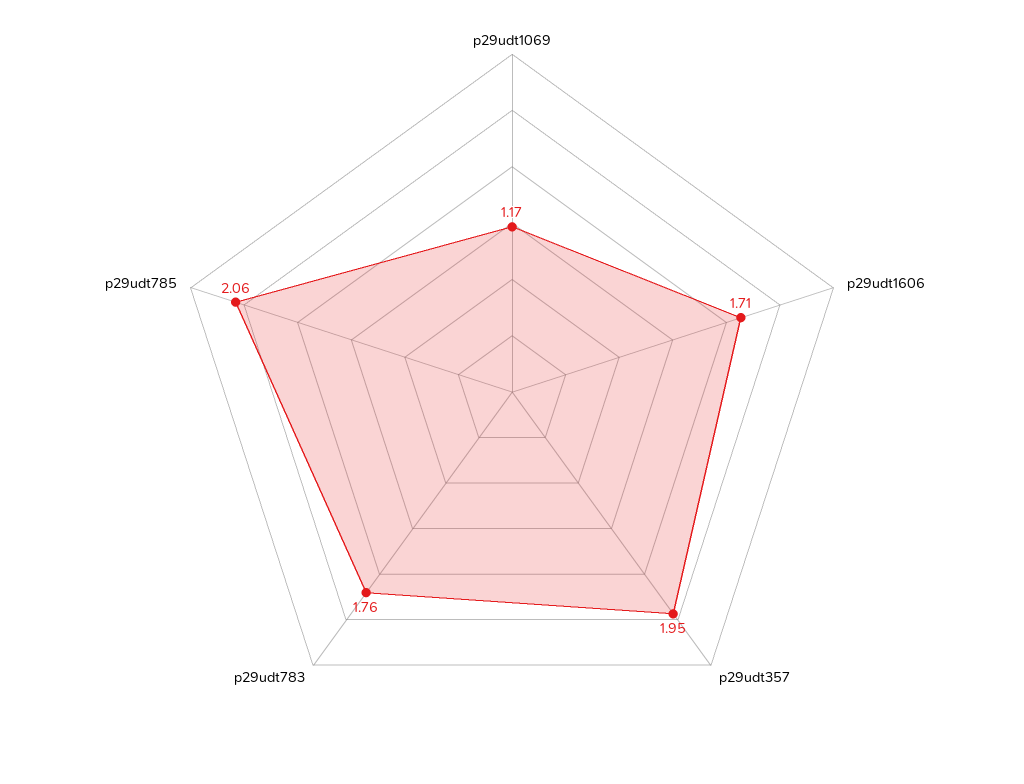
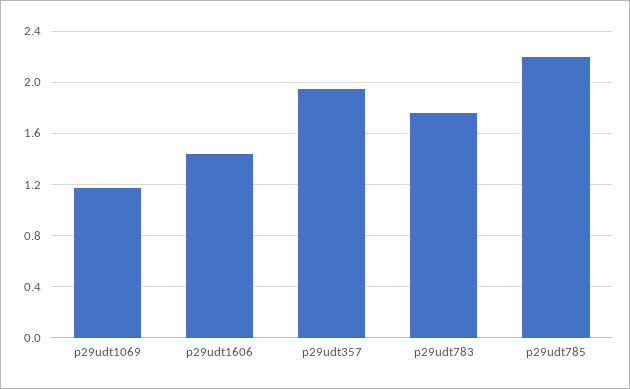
  {
    "p29udt1069": 1.17,
-   "p29udt1606": 1.71,
+   "p29udt1606": 1.45,
    "p29udt357": 1.95,
    "p29udt783": 1.76,
-   "p29udt785": 2.06
+   "p29udt785": 2.2
  }

